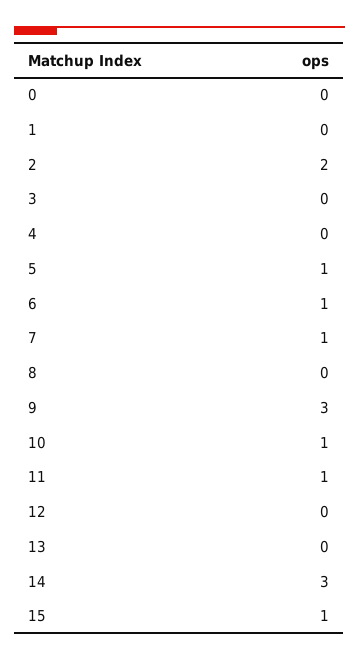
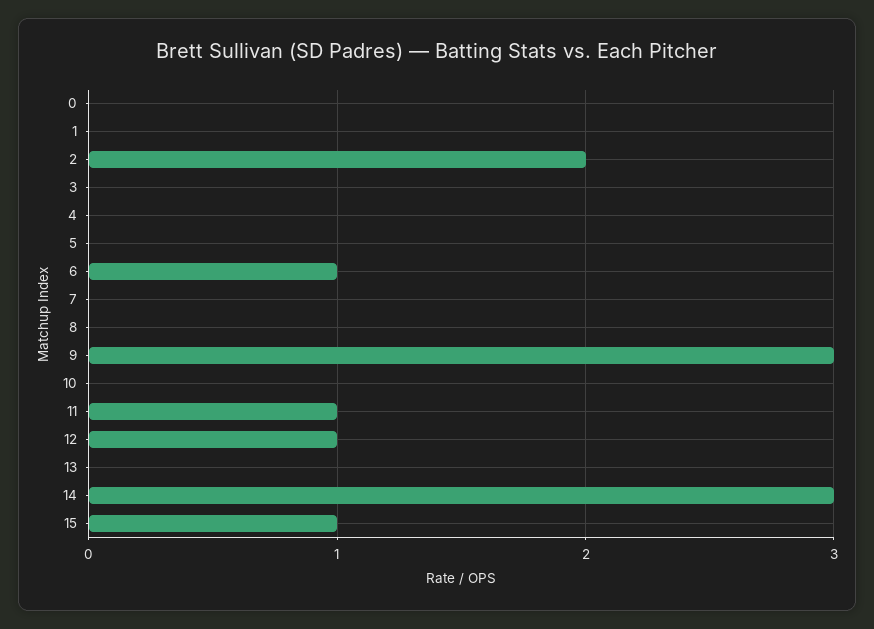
  {
    "0": 0,
    "1": 0,
    "2": 2,
    "3": 0,
    "4": 0,
-   "5": 1,
+   "5": 0,
    "6": 1,
-   "7": 1,
+   "7": 0,
    "8": 0,
    "9": 3,
-   "10": 1,
+   "10": 0,
    "11": 1,
-   "12": 0,
+   "12": 1,
    "13": 0,
    "14": 3,
    "15": 1
  }

